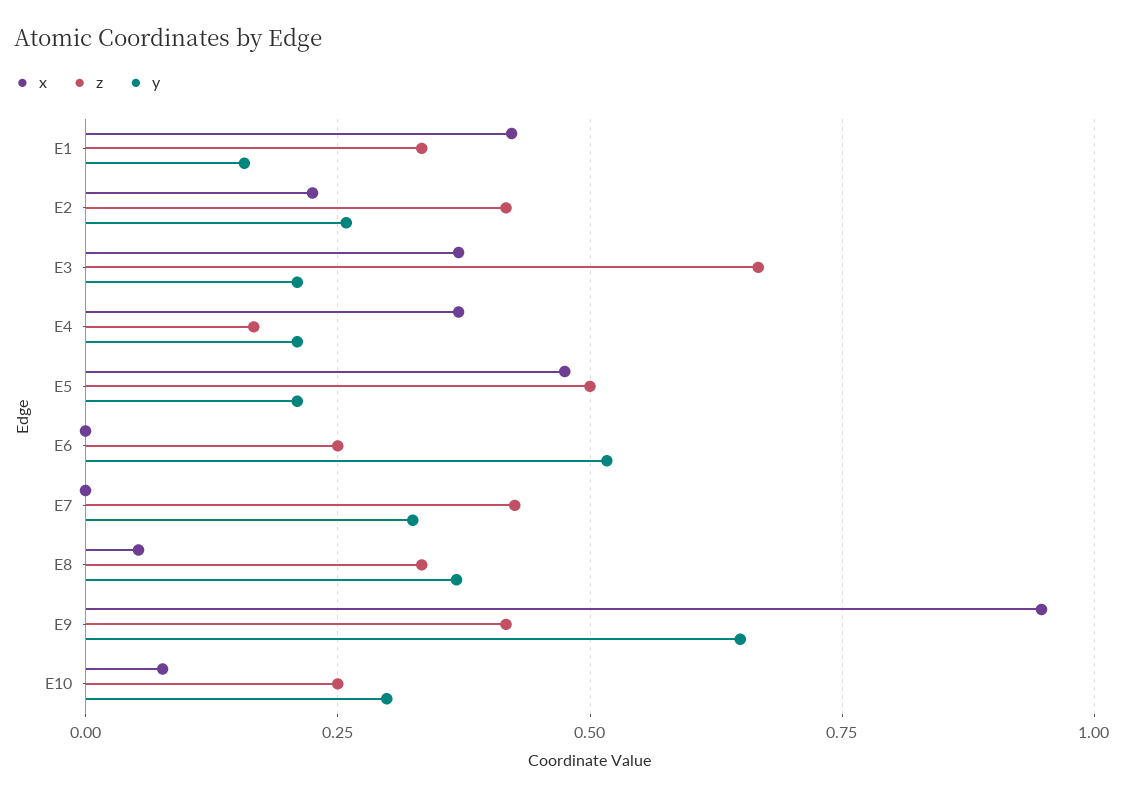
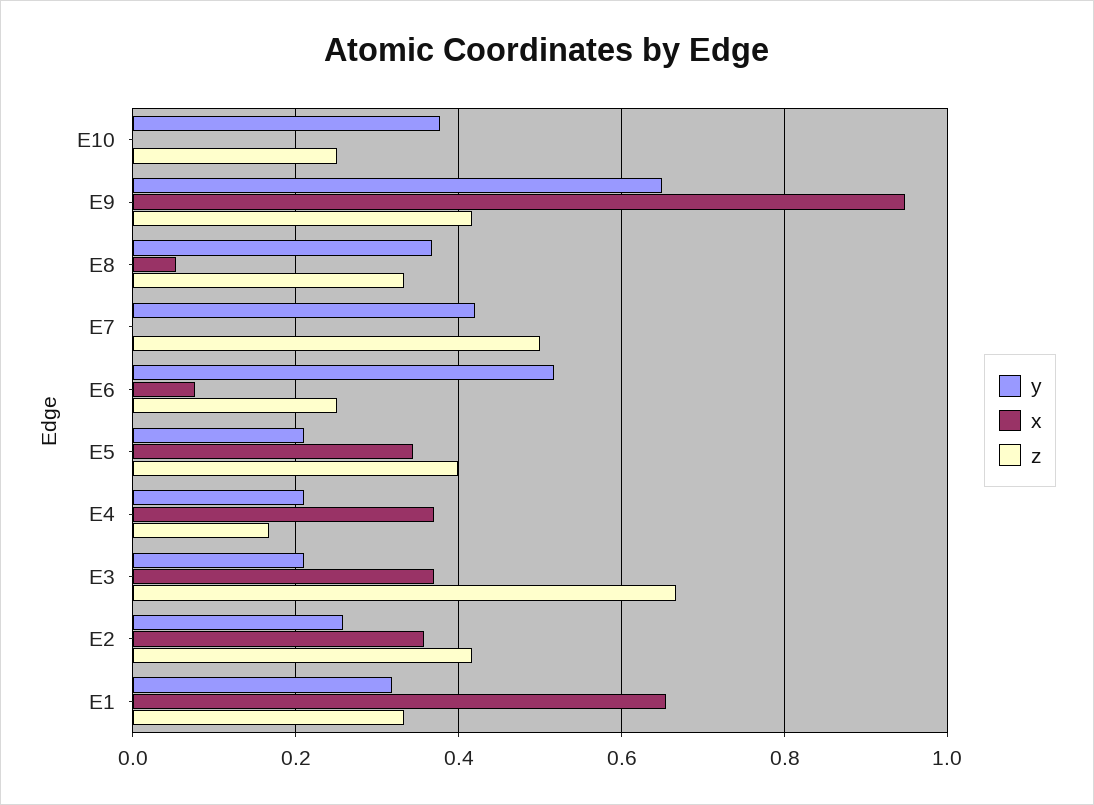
  {
    "x": {
-     "E1": 0.425,
+     "E1": 0.66,
-     "E2": 0.225,
+     "E2": 0.36,
      "E3": 0.36,
      "E4": 0.36,
-     "E5": 0.475,
+     "E5": 0.34,
-     "E6": 0,
+     "E6": 0.08,
      "E7": 0,
      "E8": 0.06,
      "E9": 0.94,
-     "E10": 0.075
+     "E10": 0
    },
    "z": {
      "E1": 0.34,
      "E2": 0.42,
      "E3": 0.66,
      "E4": 0.16,
-     "E5": 0.5,
+     "E5": 0.4,
      "E6": 0.26,
-     "E7": 0.425,
+     "E7": 0.5,
      "E8": 0.34,
      "E9": 0.42,
      "E10": 0.26
    },
    "y": {
-     "E1": 0.15,
+     "E1": 0.32,
      "E2": 0.26,
      "E3": 0.2,
      "E4": 0.2,
      "E5": 0.2,
      "E6": 0.52,
-     "E7": 0.325,
+     "E7": 0.42,
      "E8": 0.36,
      "E9": 0.64,
-     "E10": 0.3
+     "E10": 0.38
    }
  }

